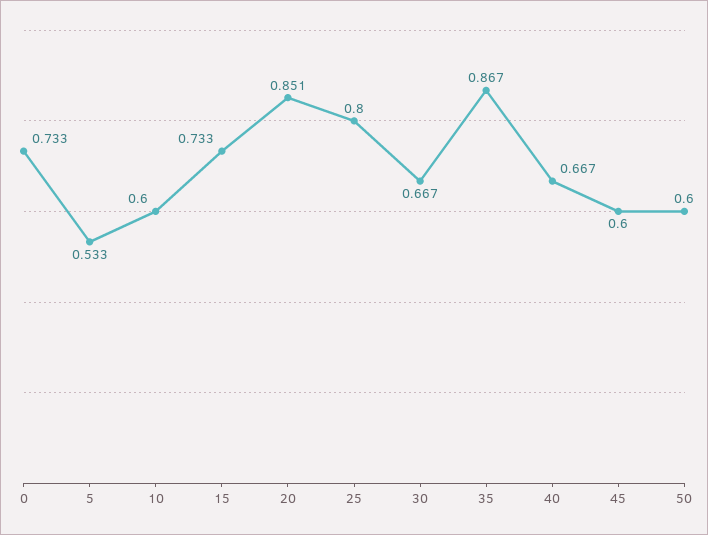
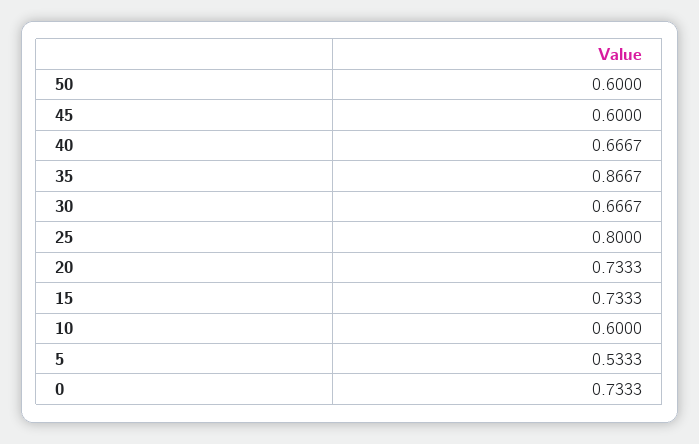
  {
    "0": 0.7333,
    "5": 0.5333,
    "10": 0.6,
    "15": 0.7333,
-   "20": 0.851,
+   "20": 0.7333,
    "25": 0.8,
    "30": 0.6667,
    "35": 0.8667,
    "40": 0.6667,
    "45": 0.6,
    "50": 0.6
  }

